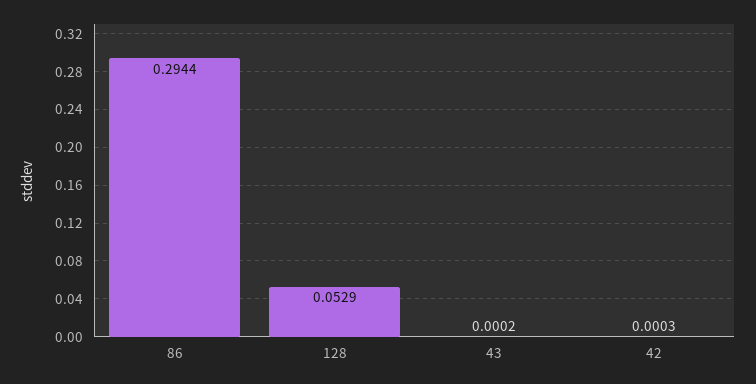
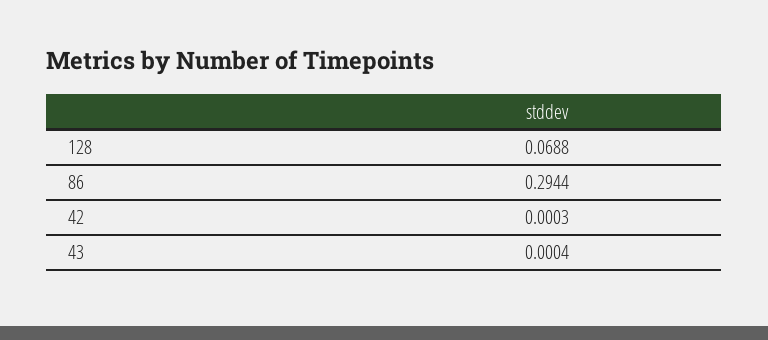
  {
    "86": 0.2944,
-   "128": 0.0529,
+   "128": 0.0688,
-   "43": 0.0002,
+   "43": 0.0004,
    "42": 0.0003
  }

